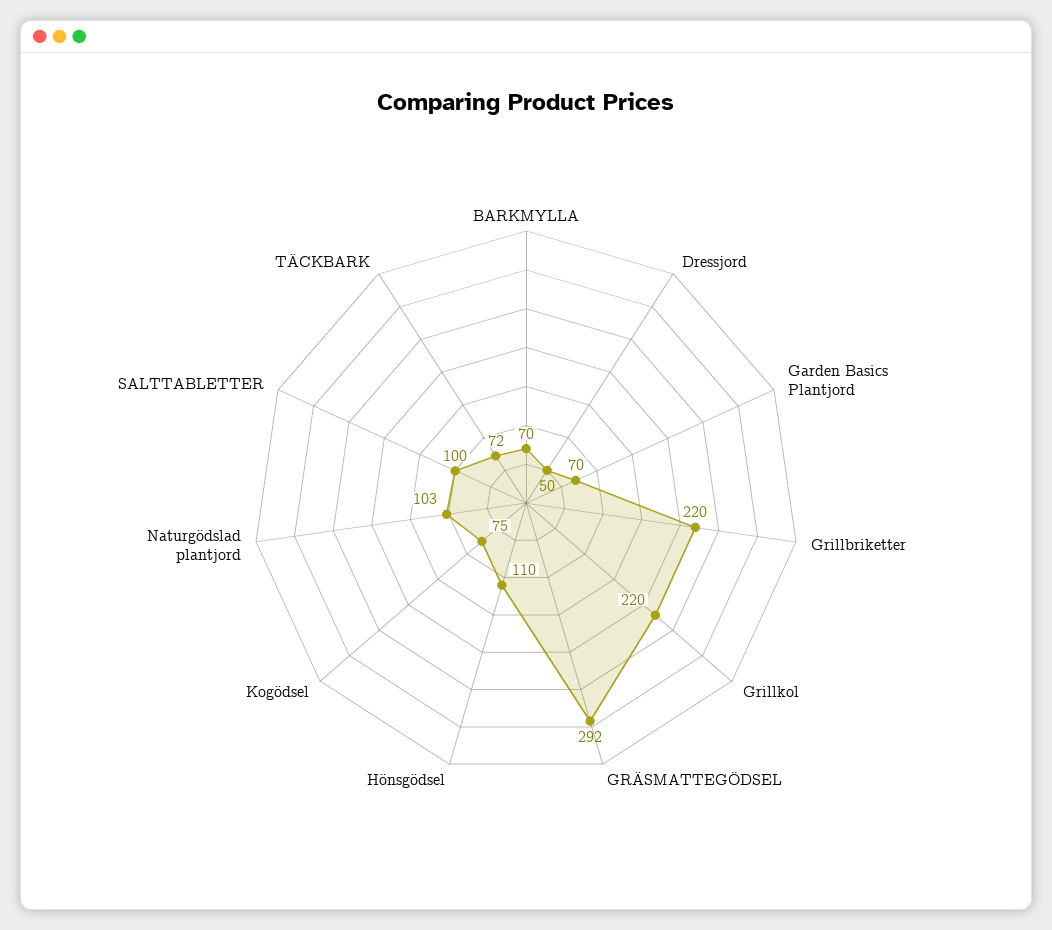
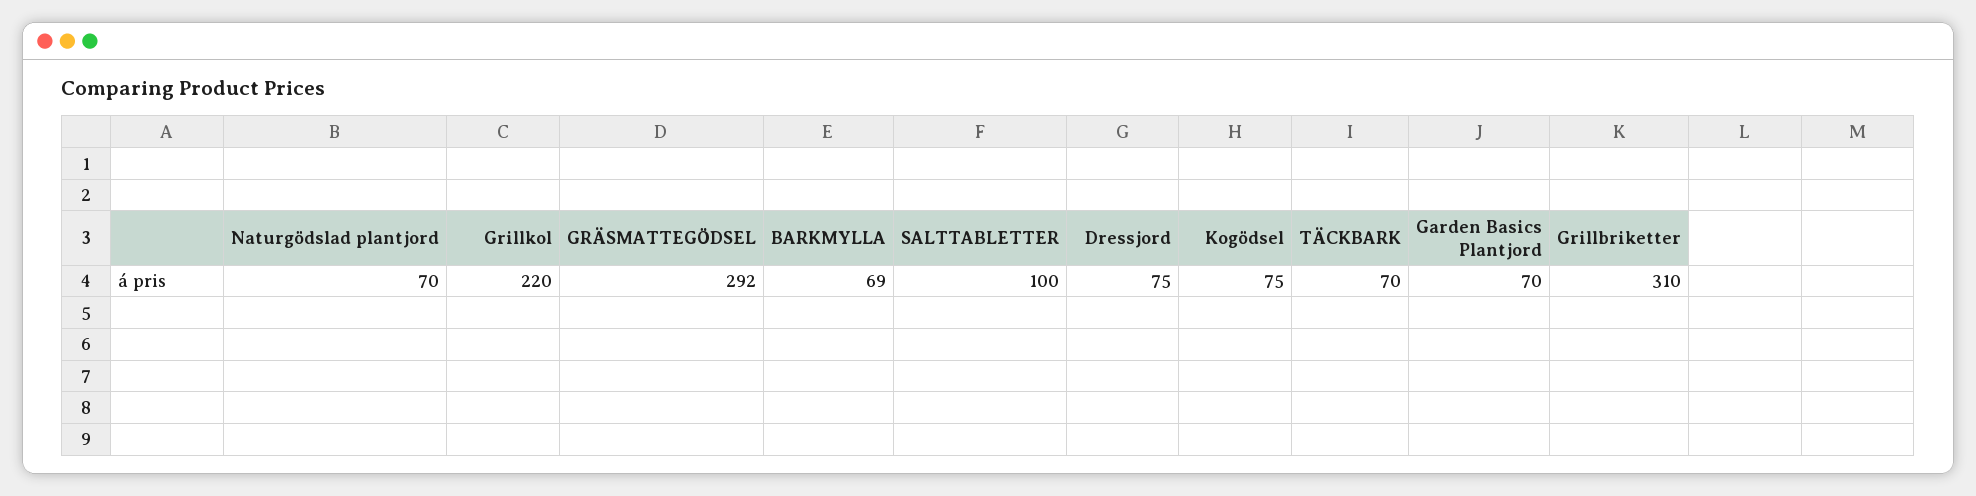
  {
-   "BARKMYLLA": 70,
+   "BARKMYLLA": 69,
-   "Dressjord": 50,
+   "Dressjord": 75,
    "Garden Basics Plantjord": 70,
-   "Grillbriketter": 220,
+   "Grillbriketter": 310,
    "Grillkol": 220,
    "GRÄSMATTEGÖDSEL": 292,
-   "Hönsgödsel": 110,
    "Kogödsel": 75,
-   "Naturgödslad plantjord": 103,
+   "Naturgödslad plantjord": 70,
    "SALTTABLETTER": 100,
-   "TÄCKBARK": 72
+   "TÄCKBARK": 70
  }

